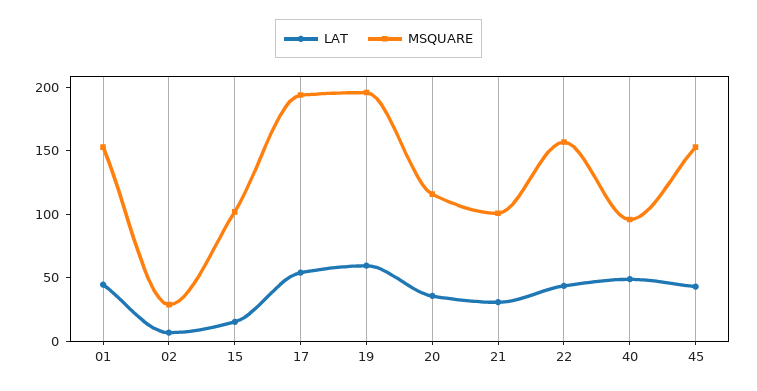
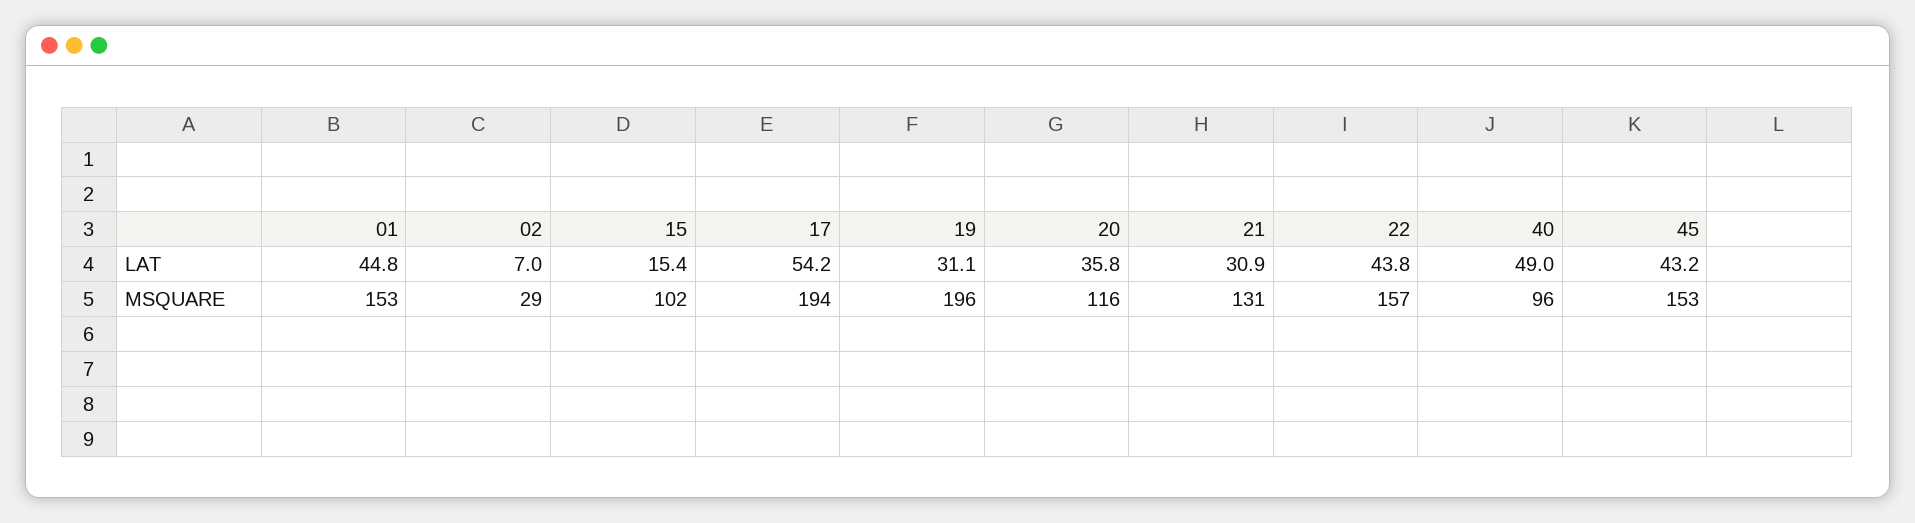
  {
    "LAT": {
      "01": 44.8,
      "02": 7,
      "15": 15.4,
      "17": 54.2,
-     "19": 60,
+     "19": 31.1,
      "20": 35.8,
      "21": 30.9,
      "22": 43.8,
      "40": 49,
      "45": 43.2
    },
    "MSQUARE": {
      "01": 153,
      "02": 29,
      "15": 102,
      "17": 194,
      "19": 196,
      "20": 116,
-     "21": 100,
+     "21": 131,
      "22": 157,
      "40": 96,
      "45": 153
    }
  }

